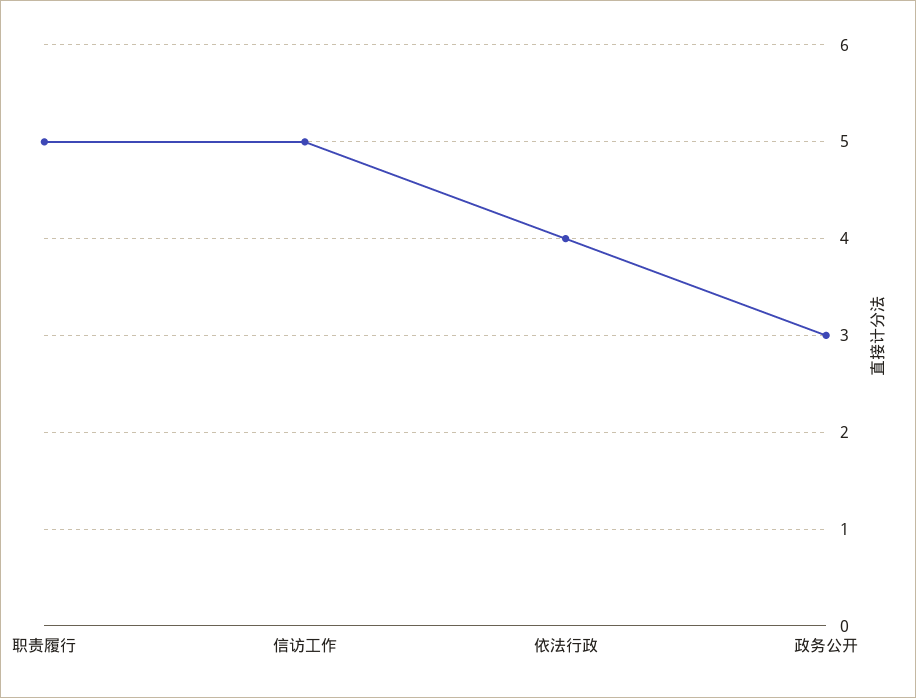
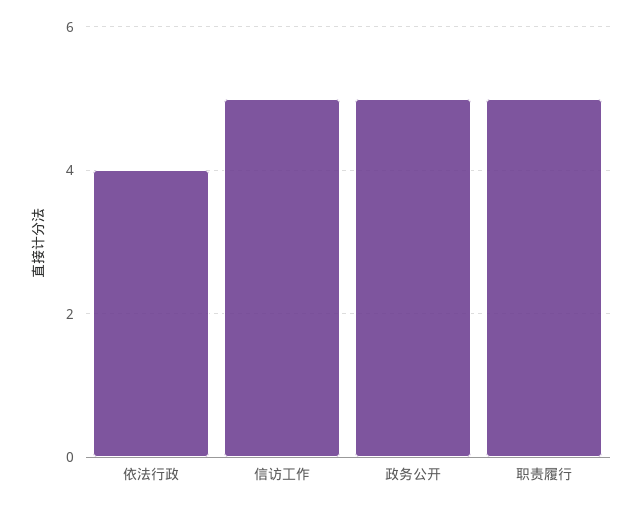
  {
    "职责履行": 5,
    "信访工作": 5,
    "依法行政": 4,
-   "政务公开": 3
+   "政务公开": 5
  }

